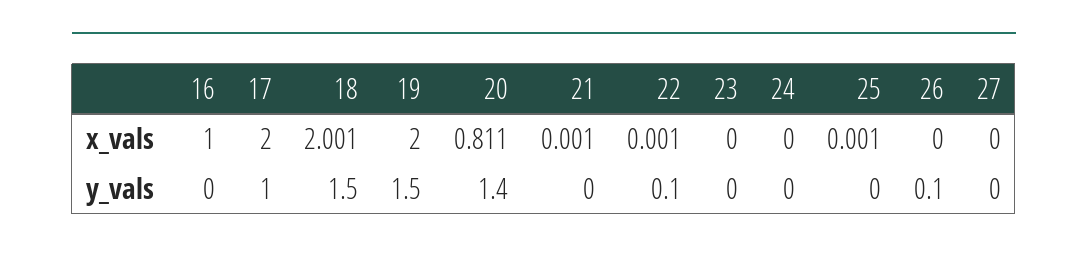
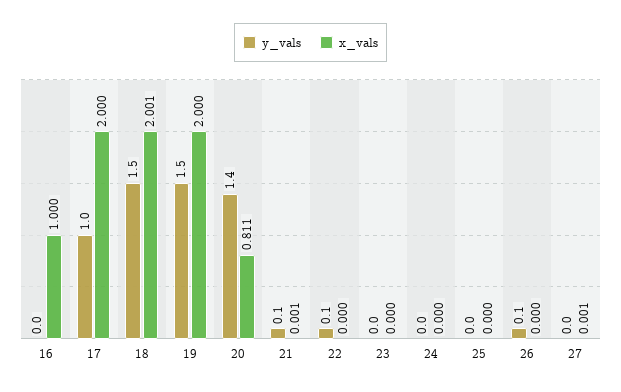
  {
    "x_vals": {
      "16": 1,
      "17": 2,
      "18": 2.001,
      "19": 2,
      "20": 0.811,
      "21": 0.001,
-     "22": 0.001,
+     "22": 0,
      "23": 0,
      "24": 0,
-     "25": 0.001,
+     "25": 0,
      "26": 0,
-     "27": 0
+     "27": 0.001
    },
    "y_vals": {
      "16": 0,
      "17": 1,
      "18": 1.5,
      "19": 1.5,
      "20": 1.4,
-     "21": 0,
+     "21": 0.1,
      "22": 0.1,
      "23": 0,
      "24": 0,
      "25": 0,
      "26": 0.1,
      "27": 0
    }
  }

